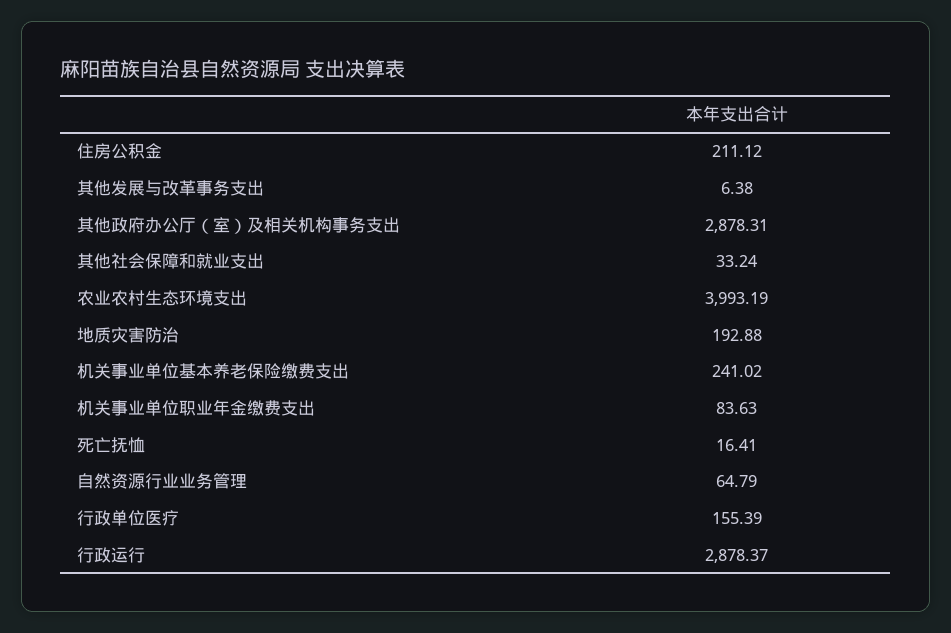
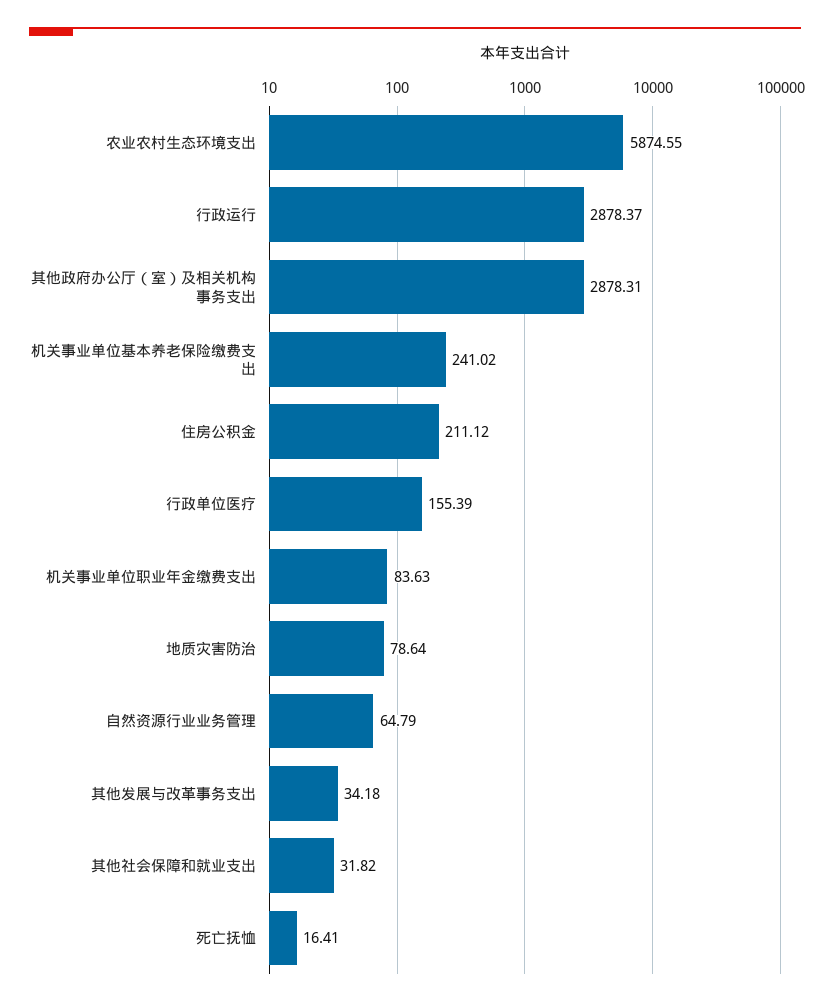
  {
    "住房公积金": 211.12,
-   "其他发展与改革事务支出": 6.38,
+   "其他发展与改革事务支出": 34.18,
    "其他政府办公厅（室）及相关机构事务支出": 2878.31,
-   "其他社会保障和就业支出": 33.24,
+   "其他社会保障和就业支出": 31.82,
-   "农业农村生态环境支出": 3993.19,
+   "农业农村生态环境支出": 5874.55,
-   "地质灾害防治": 192.88,
+   "地质灾害防治": 78.64,
    "机关事业单位基本养老保险缴费支出": 241.02,
    "机关事业单位职业年金缴费支出": 83.63,
    "死亡抚恤": 16.41,
    "自然资源行业业务管理": 64.79,
    "行政单位医疗": 155.39,
    "行政运行": 2878.37
  }

